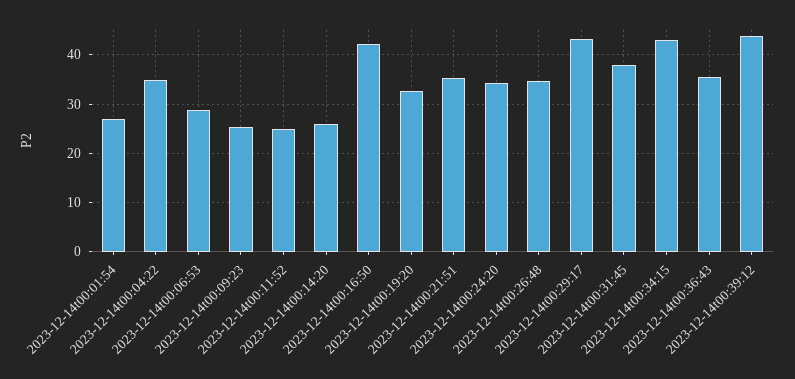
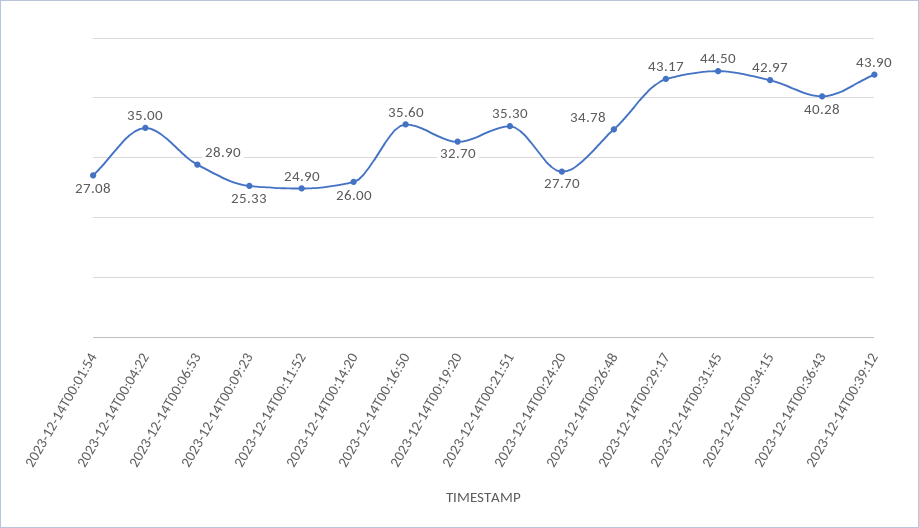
  {
    "2023-12-14t00:01:54": 27.08,
    "2023-12-14t00:04:22": 35,
    "2023-12-14t00:06:53": 28.9,
    "2023-12-14t00:09:23": 25.33,
    "2023-12-14t00:11:52": 24.9,
    "2023-12-14t00:14:20": 26,
-   "2023-12-14t00:16:50": 42,
+   "2023-12-14t00:16:50": 35.6,
    "2023-12-14t00:19:20": 32.7,
    "2023-12-14t00:21:51": 35.3,
-   "2023-12-14t00:24:20": 34,
+   "2023-12-14t00:24:20": 27.7,
    "2023-12-14t00:26:48": 34.78,
    "2023-12-14t00:29:17": 43.17,
-   "2023-12-14t00:31:45": 38,
+   "2023-12-14t00:31:45": 44.5,
    "2023-12-14t00:34:15": 42.97,
-   "2023-12-14t00:36:43": 36,
+   "2023-12-14t00:36:43": 40.28,
    "2023-12-14t00:39:12": 43.9
  }

